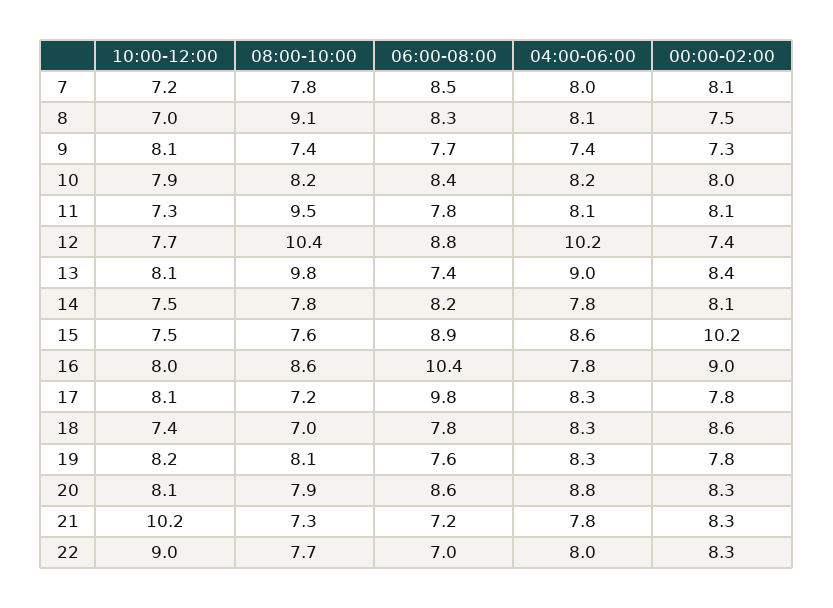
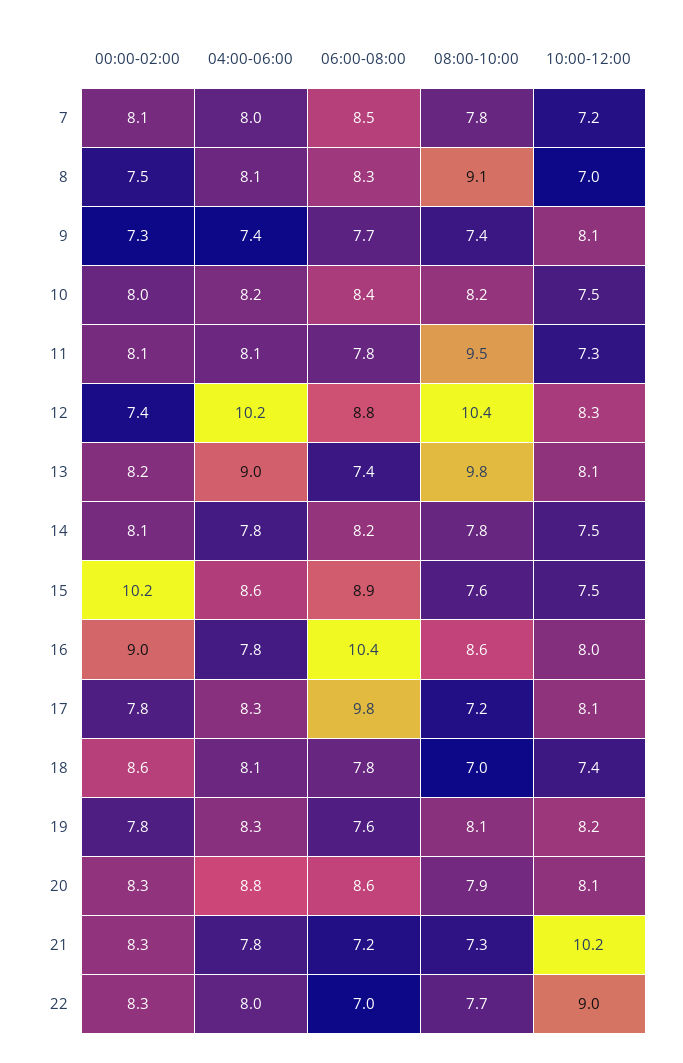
  {
    "10:00-12:00": {
      "7": 7.2,
      "8": 7,
      "9": 8.1,
-     "10": 7.9,
+     "10": 7.5,
      "11": 7.3,
-     "12": 7.7,
+     "12": 8.3,
      "13": 8.1,
      "14": 7.5,
      "15": 7.5,
      "16": 8,
      "17": 8.1,
      "18": 7.4,
      "19": 8.2,
      "20": 8.1,
      "21": 10.2,
      "22": 9
    },
    "08:00-10:00": {
      "7": 7.8,
      "8": 9.1,
      "9": 7.4,
      "10": 8.2,
      "11": 9.5,
      "12": 10.4,
      "13": 9.8,
      "14": 7.8,
      "15": 7.6,
      "16": 8.6,
      "17": 7.2,
      "18": 7,
      "19": 8.1,
      "20": 7.9,
      "21": 7.3,
      "22": 7.7
    },
    "06:00-08:00": {
      "7": 8.5,
      "8": 8.3,
      "9": 7.7,
      "10": 8.4,
      "11": 7.8,
      "12": 8.8,
      "13": 7.4,
      "14": 8.2,
      "15": 8.9,
      "16": 10.4,
      "17": 9.8,
      "18": 7.8,
      "19": 7.6,
      "20": 8.6,
      "21": 7.2,
      "22": 7
    },
    "04:00-06:00": {
      "7": 8,
      "8": 8.1,
      "9": 7.4,
      "10": 8.2,
      "11": 8.1,
      "12": 10.2,
      "13": 9,
      "14": 7.8,
      "15": 8.6,
      "16": 7.8,
      "17": 8.3,
-     "18": 8.3,
+     "18": 8.1,
      "19": 8.3,
      "20": 8.8,
      "21": 7.8,
      "22": 8
    },
    "00:00-02:00": {
      "7": 8.1,
      "8": 7.5,
      "9": 7.3,
      "10": 8,
      "11": 8.1,
      "12": 7.4,
-     "13": 8.4,
+     "13": 8.2,
      "14": 8.1,
      "15": 10.2,
      "16": 9,
      "17": 7.8,
      "18": 8.6,
      "19": 7.8,
      "20": 8.3,
      "21": 8.3,
      "22": 8.3
    }
  }

